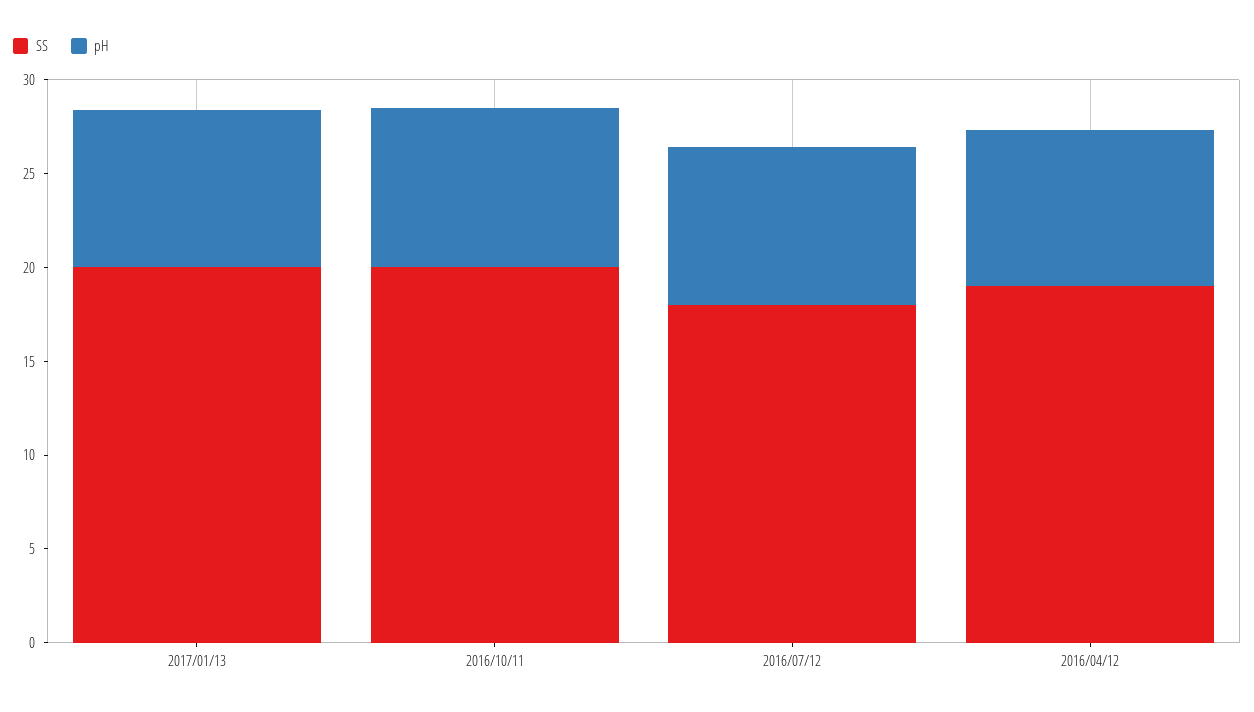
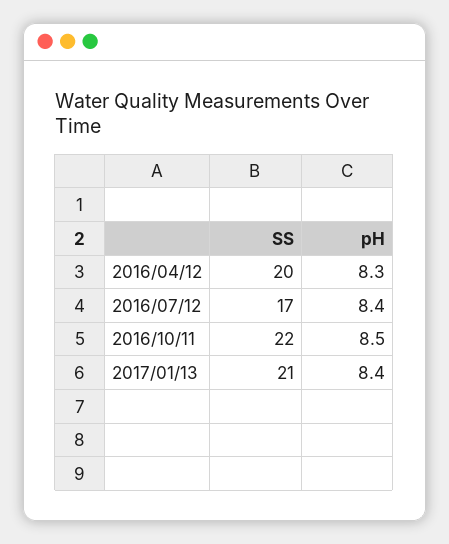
  {
    "SS": {
-     "2017/01/13": 20,
+     "2017/01/13": 21,
-     "2016/10/11": 20,
+     "2016/10/11": 22,
-     "2016/07/12": 18,
+     "2016/07/12": 17,
-     "2016/04/12": 19
+     "2016/04/12": 20
    },
    "pH": {
      "2017/01/13": 8.4,
      "2016/10/11": 8.5,
      "2016/07/12": 8.4,
      "2016/04/12": 8.3
    }
  }

